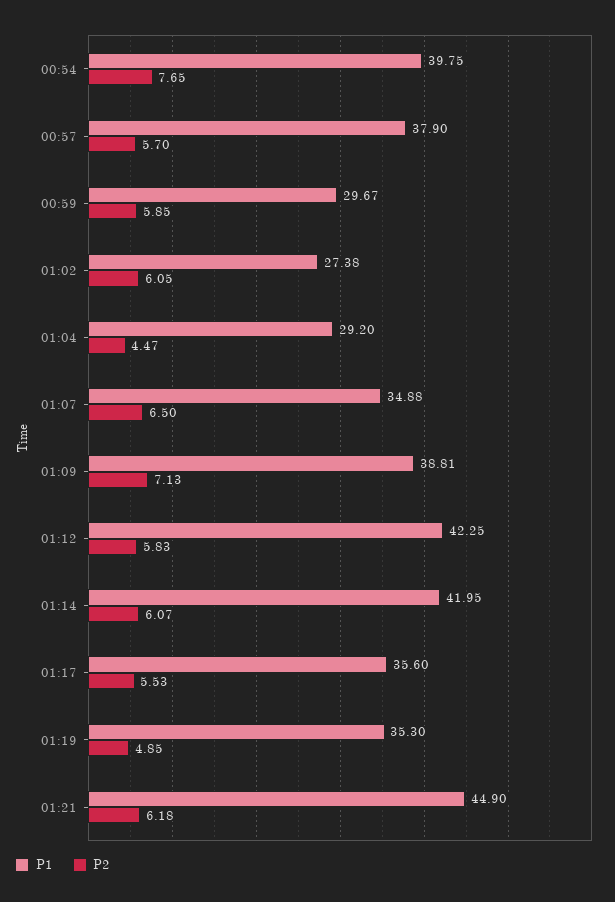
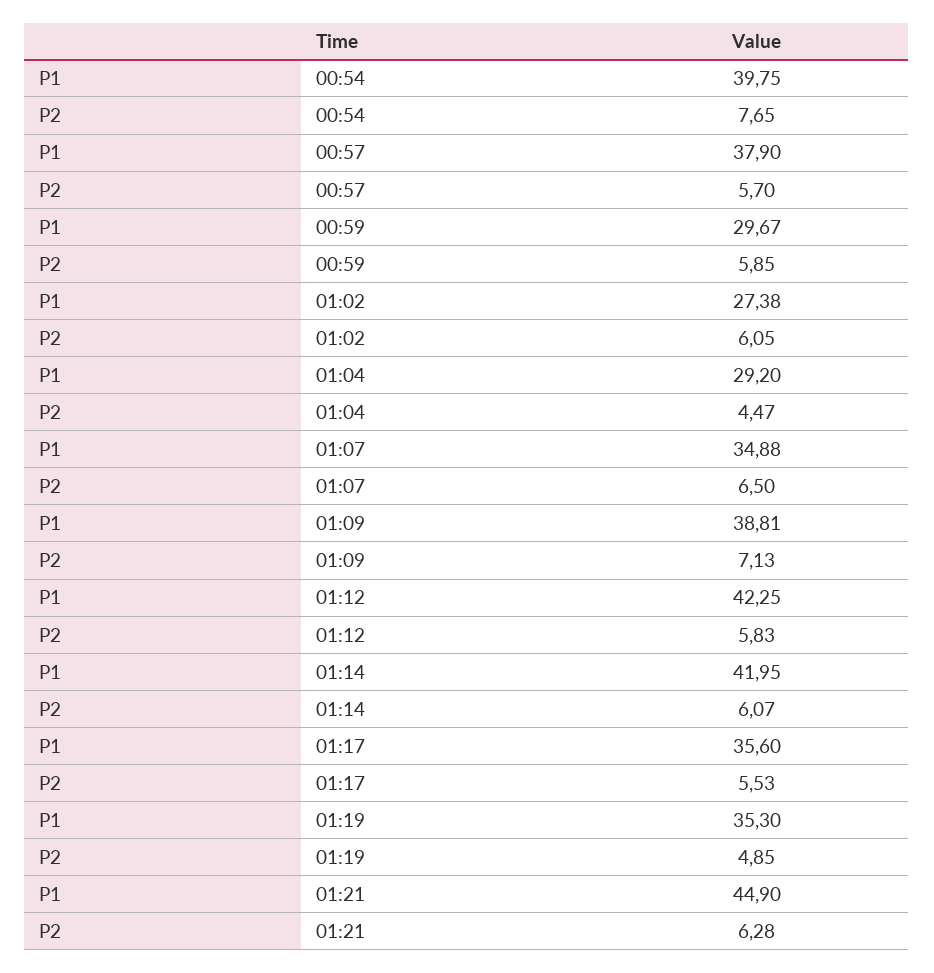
  {
    "P1": {
      "00:54": 39.75,
      "00:57": 37.9,
      "00:59": 29.67,
      "01:02": 27.38,
      "01:04": 29.2,
      "01:07": 34.88,
      "01:09": 38.81,
      "01:12": 42.25,
      "01:14": 41.95,
      "01:17": 35.6,
      "01:19": 35.3,
      "01:21": 44.9
    },
    "P2": {
      "00:54": 7.65,
      "00:57": 5.7,
      "00:59": 5.85,
      "01:02": 6.05,
      "01:04": 4.47,
      "01:07": 6.5,
      "01:09": 7.13,
      "01:12": 5.83,
      "01:14": 6.07,
      "01:17": 5.53,
      "01:19": 4.85,
-     "01:21": 6.18
+     "01:21": 6.28
    }
  }

